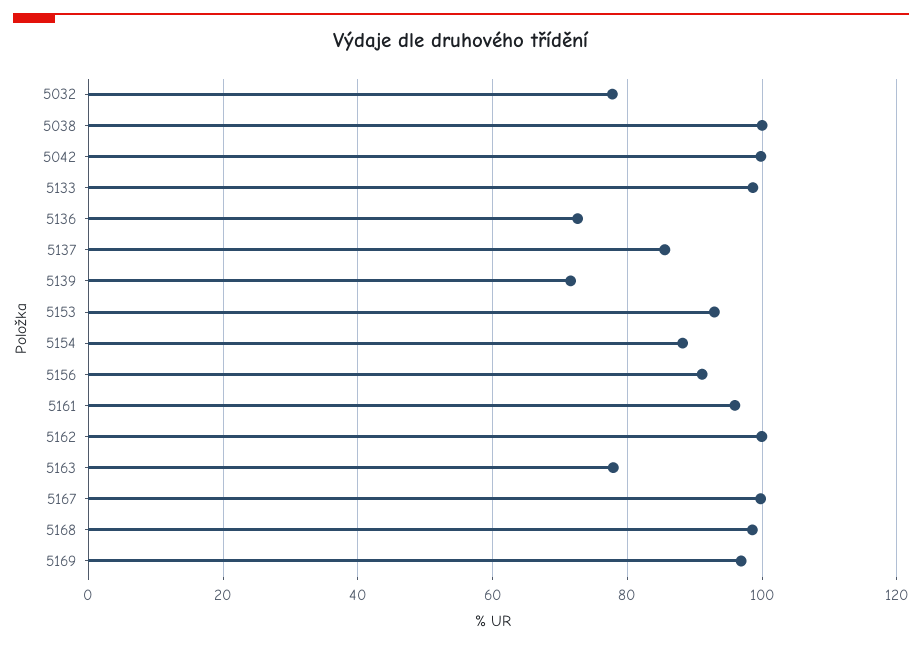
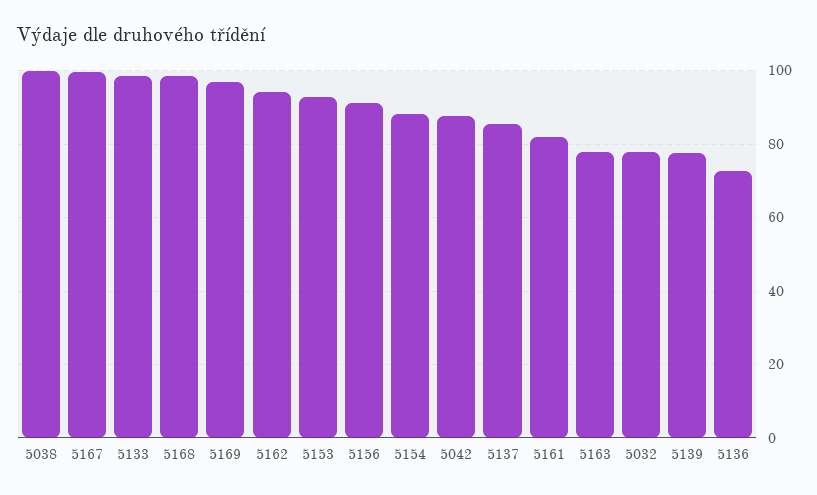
  {
    "5032": 78,
    "5038": 100,
-   "5042": 100,
+   "5042": 88,
    "5133": 98,
    "5136": 72,
    "5137": 86,
-   "5139": 72,
+   "5139": 78,
    "5153": 92,
    "5154": 88,
    "5156": 92,
-   "5161": 96,
+   "5161": 82,
-   "5162": 100,
+   "5162": 94,
    "5163": 78,
    "5167": 100,
    "5168": 98,
    "5169": 96
  }

